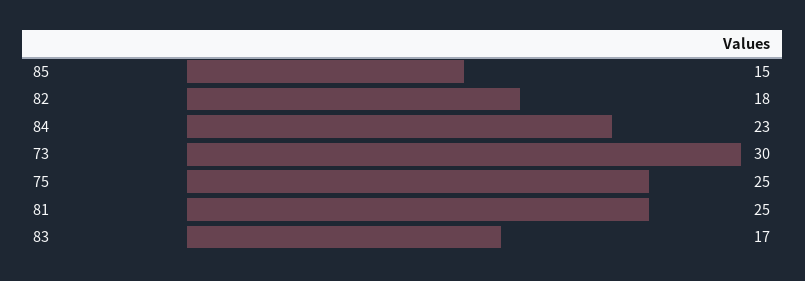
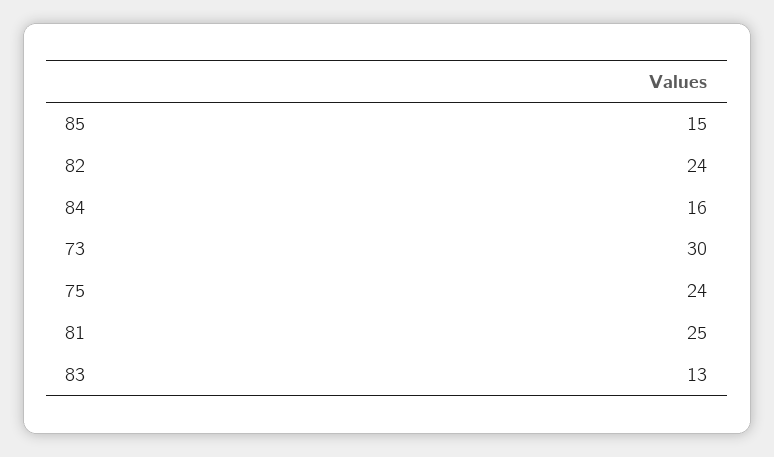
  {
    "85": 15,
-   "82": 18,
+   "82": 24,
-   "84": 23,
+   "84": 16,
    "73": 30,
-   "75": 25,
+   "75": 24,
    "81": 25,
-   "83": 17
+   "83": 13
  }

